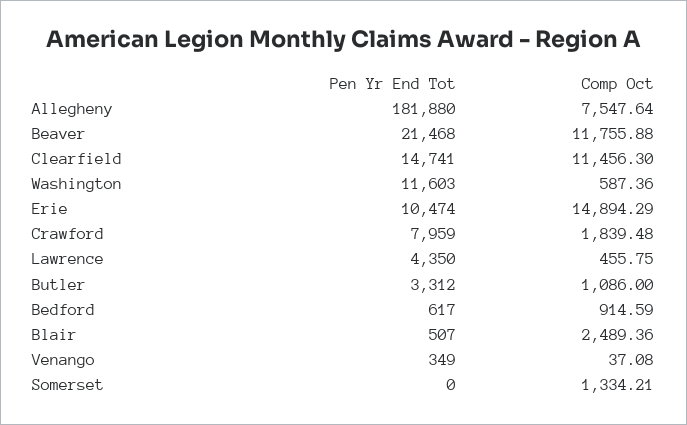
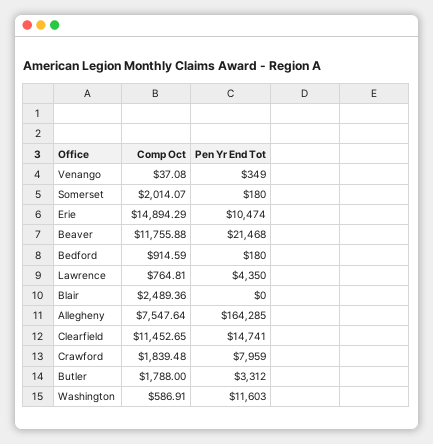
  {
    "Pen Yr End Tot": {
-     "Allegheny": 181880,
+     "Allegheny": 164285,
      "Beaver": 21468,
      "Clearfield": 14741,
      "Washington": 11603,
      "Erie": 10474,
      "Crawford": 7959,
      "Lawrence": 4350,
      "Butler": 3312,
-     "Bedford": 617,
+     "Bedford": 180,
-     "Blair": 507,
+     "Blair": 0,
      "Venango": 349,
-     "Somerset": 0
+     "Somerset": 180
    },
    "Comp Oct": {
      "Allegheny": 7547.64,
      "Beaver": 11755.88,
-     "Clearfield": 11456.3,
+     "Clearfield": 11452.65,
-     "Washington": 587.36,
+     "Washington": 586.91,
      "Erie": 14894.29,
      "Crawford": 1839.48,
-     "Lawrence": 455.75,
+     "Lawrence": 764.81,
-     "Butler": 1086,
+     "Butler": 1788,
      "Bedford": 914.59,
      "Blair": 2489.36,
      "Venango": 37.08,
-     "Somerset": 1334.21
+     "Somerset": 2014.07
    }
  }

